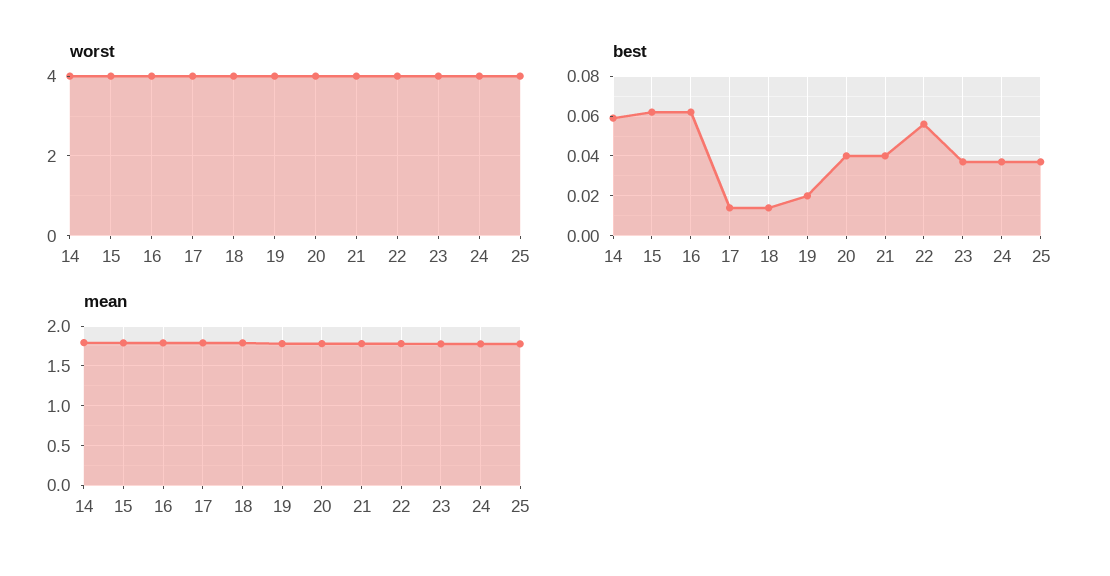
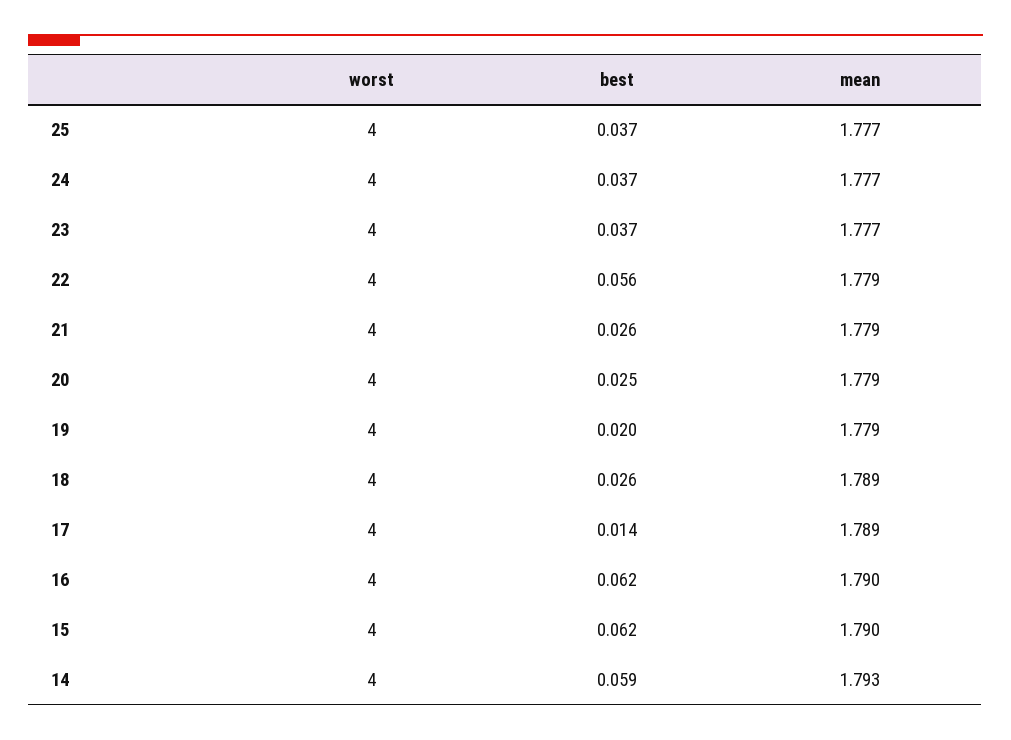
  {
    "worst": {
      "14": 4,
      "15": 4,
      "16": 4,
      "17": 4,
      "18": 4,
      "19": 4,
      "20": 4,
      "21": 4,
      "22": 4,
      "23": 4,
      "24": 4,
      "25": 4
    },
    "best": {
      "14": 0.059,
      "15": 0.062,
      "16": 0.062,
      "17": 0.014,
-     "18": 0.015,
+     "18": 0.026,
      "19": 0.02,
-     "20": 0.04,
+     "20": 0.025,
-     "21": 0.04,
+     "21": 0.026,
      "22": 0.056,
      "23": 0.037,
      "24": 0.037,
      "25": 0.037
    },
    "mean": {
      "14": 1.793,
      "15": 1.79,
      "16": 1.79,
      "17": 1.789,
      "18": 1.789,
      "19": 1.779,
      "20": 1.779,
      "21": 1.779,
      "22": 1.779,
      "23": 1.777,
      "24": 1.777,
      "25": 1.777
    }
  }

